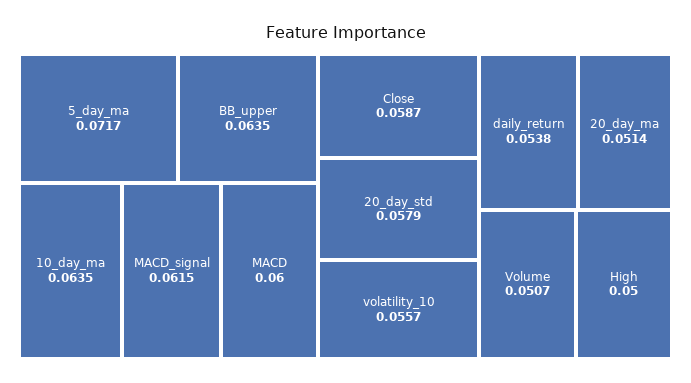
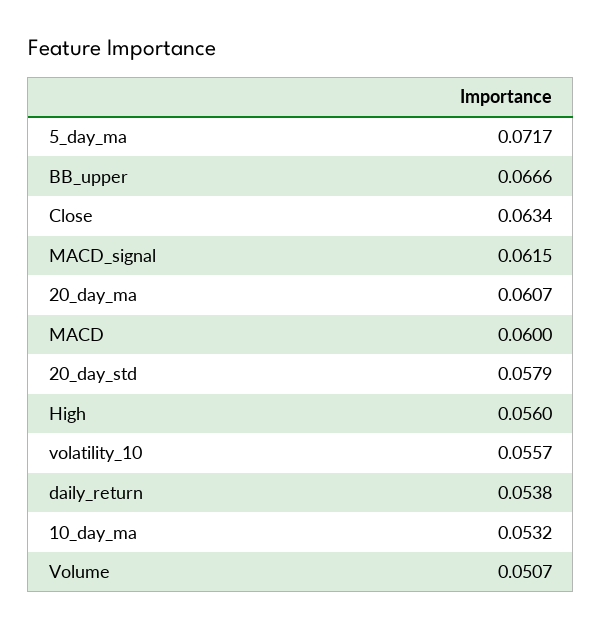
  {
    "5_day_ma": 0.0717,
-   "BB_upper": 0.0635,
+   "BB_upper": 0.0666,
-   "10_day_ma": 0.0635,
+   "10_day_ma": 0.0532,
    "MACD_signal": 0.0615,
    "MACD": 0.06,
-   "Close": 0.0587,
+   "Close": 0.0634,
    "20_day_std": 0.0579,
    "volatility_10": 0.0557,
    "daily_return": 0.0538,
-   "20_day_ma": 0.0514,
+   "20_day_ma": 0.0607,
    "Volume": 0.0507,
-   "High": 0.05
+   "High": 0.056
  }

